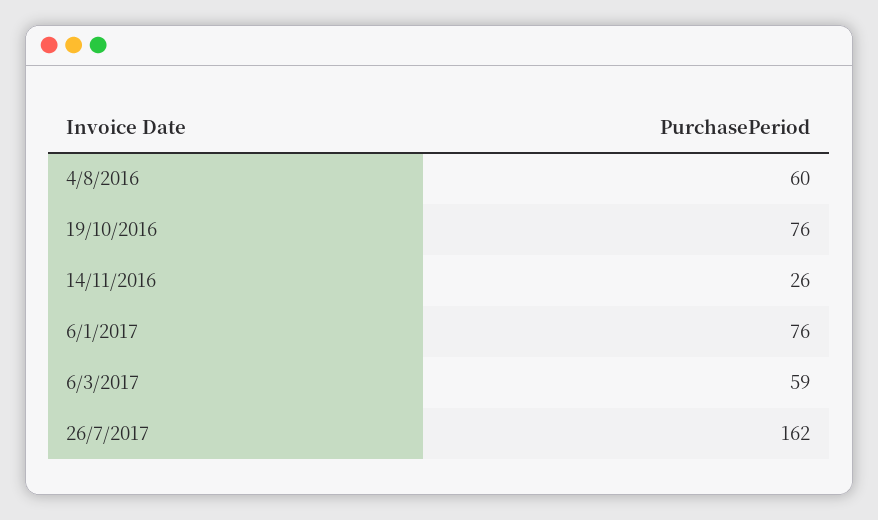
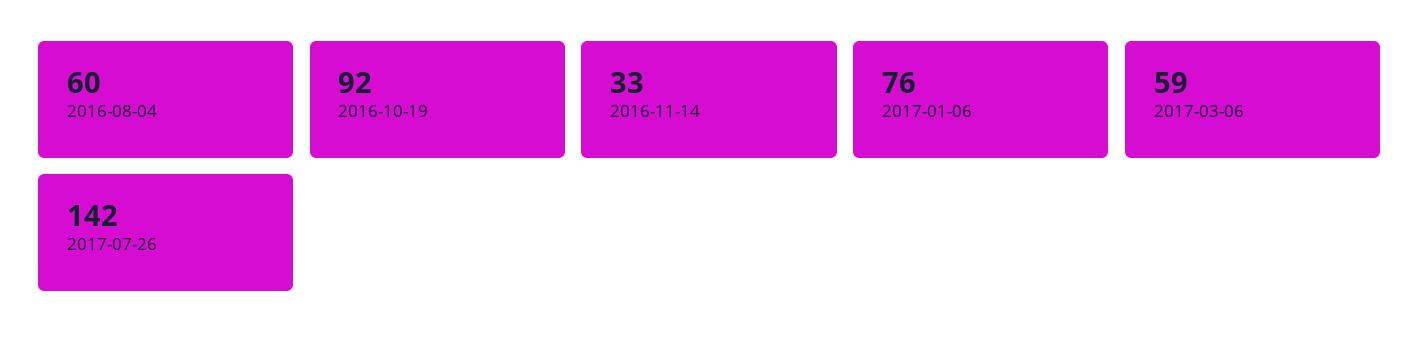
  {
    "4/8/2016": 60,
-   "19/10/2016": 76,
+   "19/10/2016": 92,
-   "14/11/2016": 26,
+   "14/11/2016": 33,
    "6/1/2017": 76,
    "6/3/2017": 59,
-   "26/7/2017": 162
+   "26/7/2017": 142
  }

